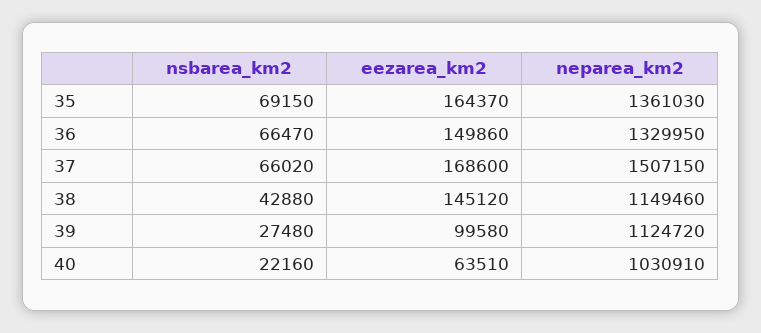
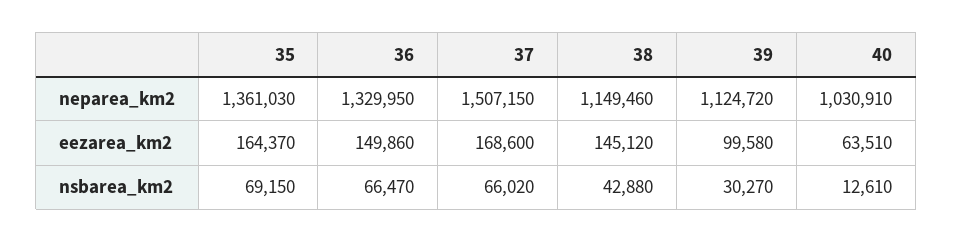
  {
    "nsbarea_km2": {
      "35": 69150,
      "36": 66470,
      "37": 66020,
      "38": 42880,
-     "39": 27480,
+     "39": 30270,
-     "40": 22160
+     "40": 12610
    },
    "eezarea_km2": {
      "35": 164370,
      "36": 149860,
      "37": 168600,
      "38": 145120,
      "39": 99580,
      "40": 63510
    },
    "neparea_km2": {
      "35": 1361030,
      "36": 1329950,
      "37": 1507150,
      "38": 1149460,
      "39": 1124720,
      "40": 1030910
    }
  }

